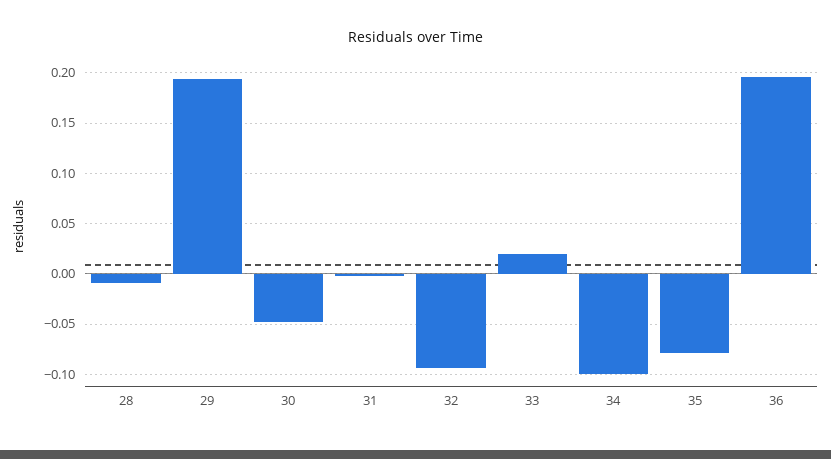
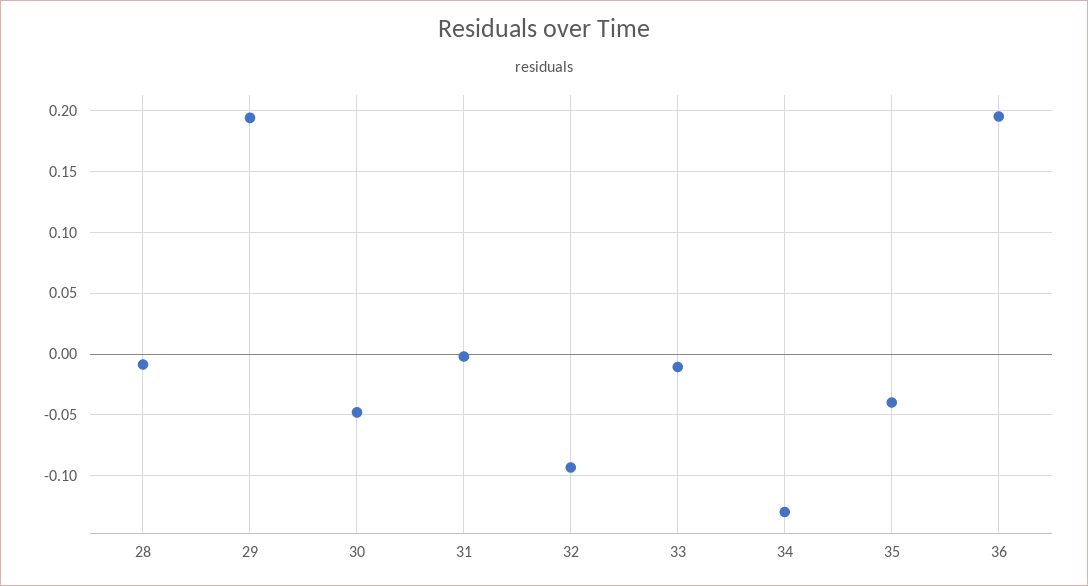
  {
    "28": -0.01,
    "29": 0.195,
    "30": -0.05,
    "31": 0,
    "32": -0.095,
-   "33": 0.02,
+   "33": -0.01,
-   "34": -0.1,
+   "34": -0.13,
-   "35": -0.08,
+   "35": -0.04,
    "36": 0.195
  }

